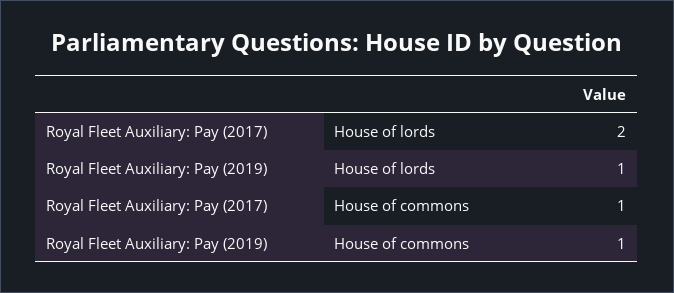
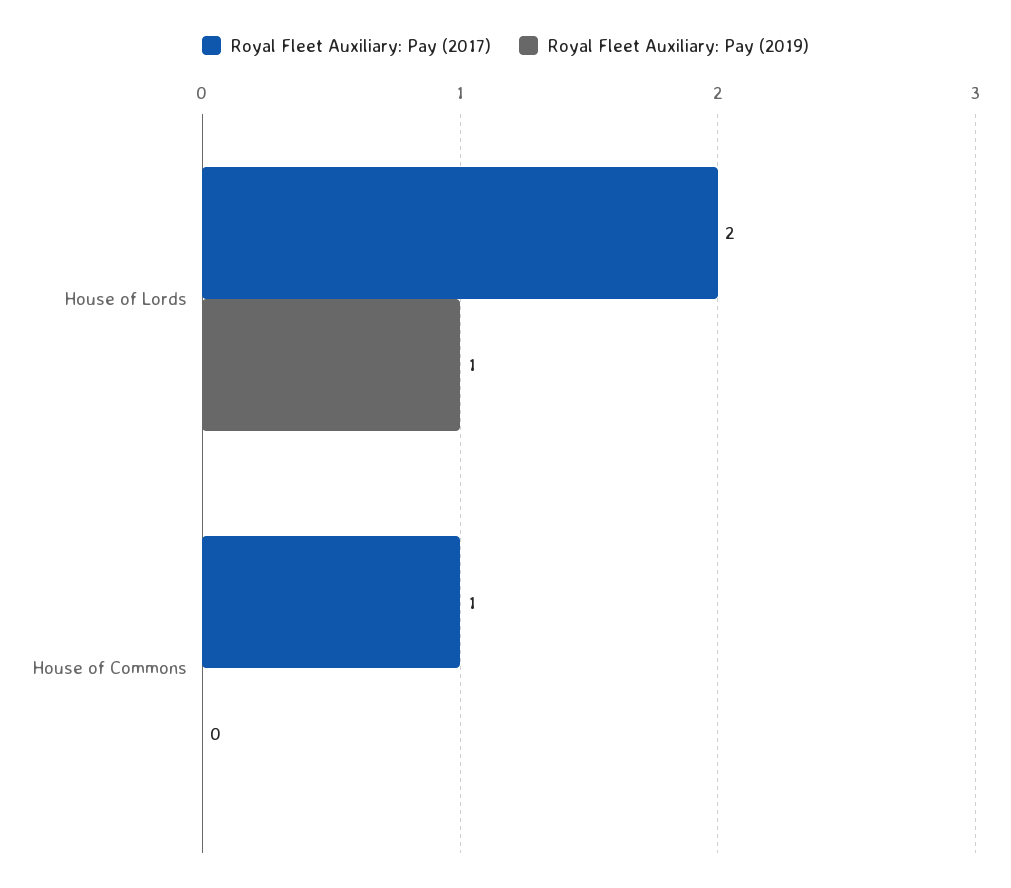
  {
    "Royal Fleet Auxiliary: Pay (2017)": {
      "House of lords": 2,
      "House of commons": 1
    },
    "Royal Fleet Auxiliary: Pay (2019)": {
      "House of lords": 1,
-     "House of commons": 1
+     "House of commons": 0
    }
  }

